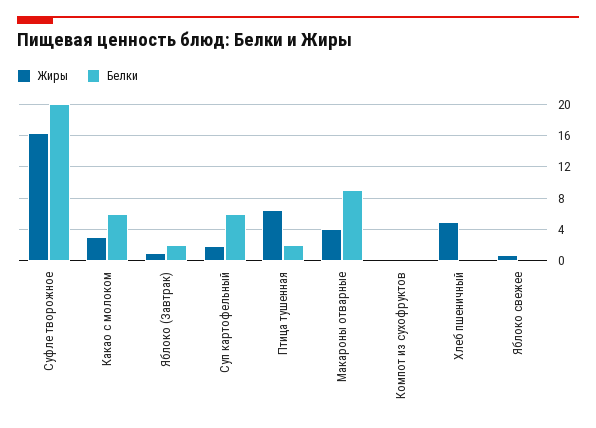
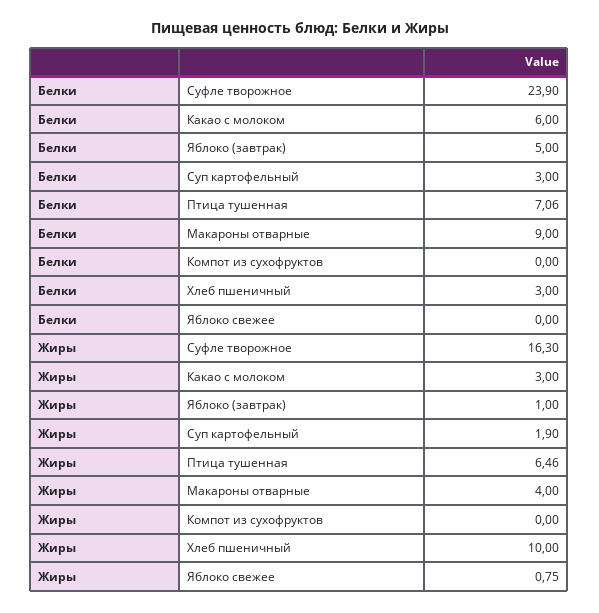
  {
    "Жиры": {
      "Суфле творожное": 16.3,
      "Какао с молоком": 3,
      "Яблоко (Завтрак)": 1,
      "Суп картофельный": 1.9,
      "Птица тушенная": 6.46,
      "Макароны отварные": 4,
      "Компот из сухофруктов": 0,
-     "Хлеб пшеничный": 5,
+     "Хлеб пшеничный": 10,
      "Яблоко свежее": 0.75
    },
    "Белки": {
-     "Суфле творожное": 20,
+     "Суфле творожное": 23.9,
      "Какао с молоком": 6,
-     "Яблоко (Завтрак)": 2,
+     "Яблоко (Завтрак)": 5,
-     "Суп картофельный": 6,
+     "Суп картофельный": 3,
-     "Птица тушенная": 2,
+     "Птица тушенная": 7.06,
      "Макароны отварные": 9,
      "Компот из сухофруктов": 0,
-     "Хлеб пшеничный": 0,
+     "Хлеб пшеничный": 3,
      "Яблоко свежее": 0
    }
  }

